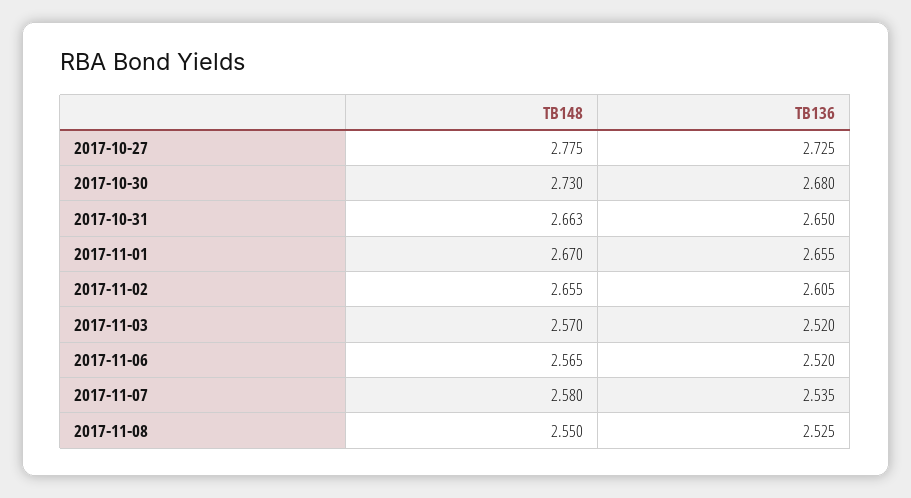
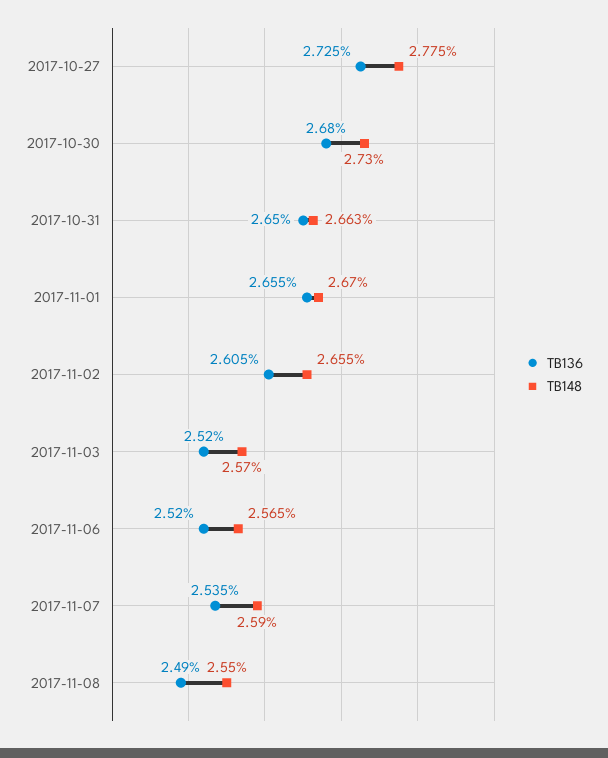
  {
    "TB148": {
      "2017-10-27": 2.775,
      "2017-10-30": 2.73,
      "2017-10-31": 2.663,
      "2017-11-01": 2.67,
      "2017-11-02": 2.655,
      "2017-11-03": 2.57,
      "2017-11-06": 2.565,
-     "2017-11-07": 2.58,
+     "2017-11-07": 2.59,
      "2017-11-08": 2.55
    },
    "TB136": {
      "2017-10-27": 2.725,
      "2017-10-30": 2.68,
      "2017-10-31": 2.65,
      "2017-11-01": 2.655,
      "2017-11-02": 2.605,
      "2017-11-03": 2.52,
      "2017-11-06": 2.52,
      "2017-11-07": 2.535,
-     "2017-11-08": 2.525
+     "2017-11-08": 2.49
    }
  }

